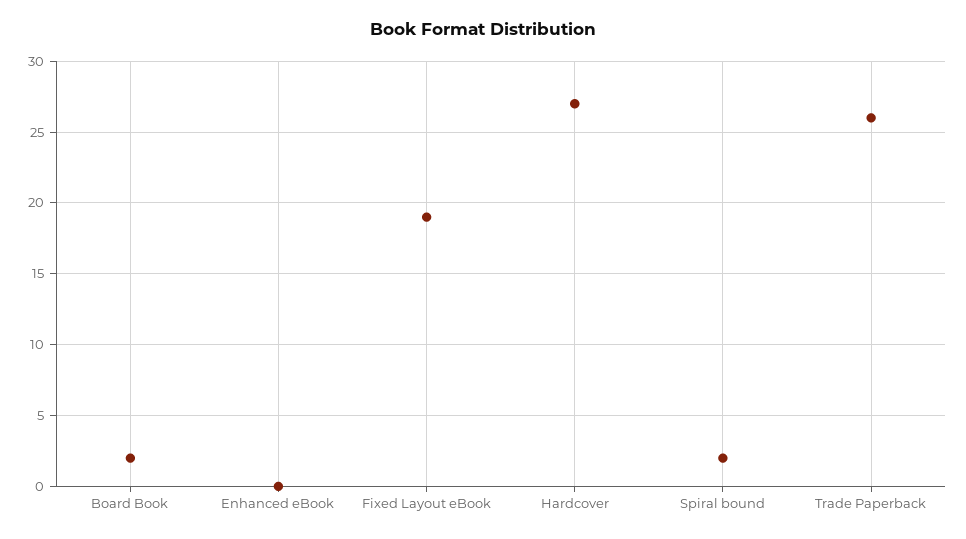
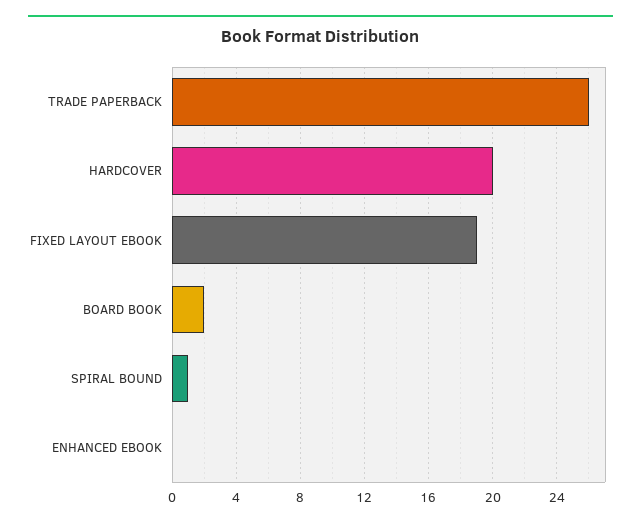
  {
    "Board Book": 2,
    "Enhanced eBook": 0,
    "Fixed Layout eBook": 19,
-   "Hardcover": 27,
+   "Hardcover": 20,
-   "Spiral bound": 2,
+   "Spiral bound": 1,
    "Trade Paperback": 26
  }

